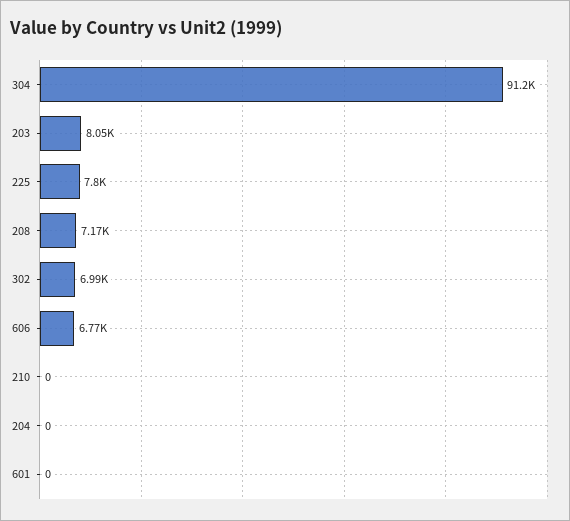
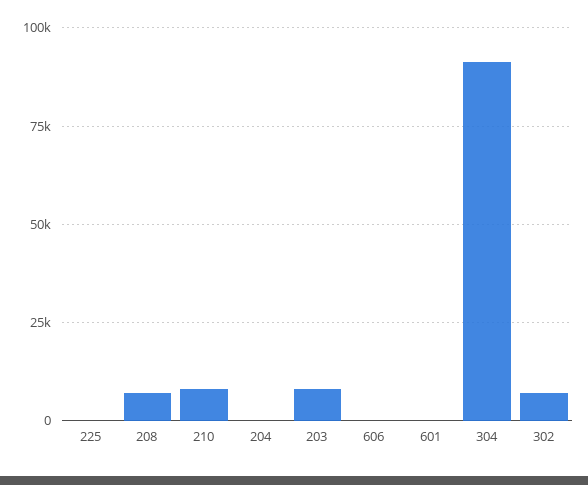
  {
    "304": 91200,
    "203": 8050,
-   "225": 7800,
+   "225": 0,
    "208": 7170,
    "302": 6990,
-   "606": 6770,
+   "606": 0,
-   "210": 0,
+   "210": 7500,
    "204": 0,
    "601": 0
  }

